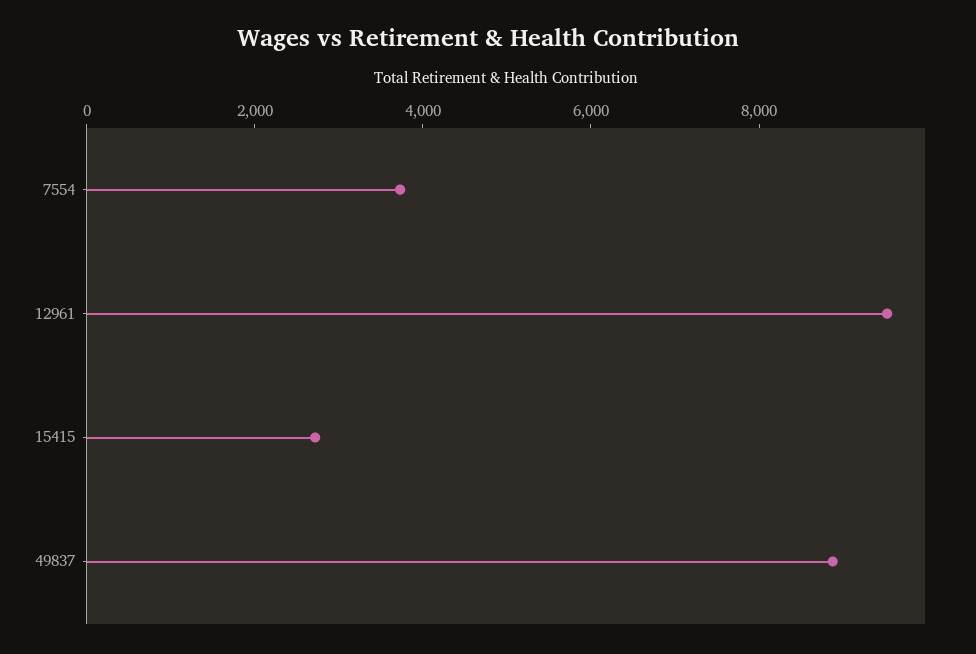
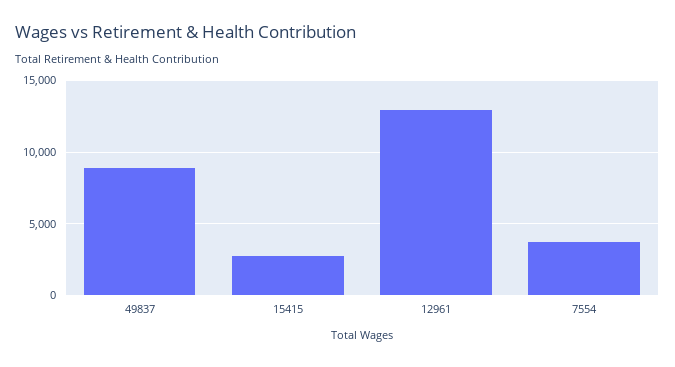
  {
    "7554": 3500,
-   "12961": 9500,
+   "12961": 13000,
    "15415": 2500,
    "49837": 9000
  }

